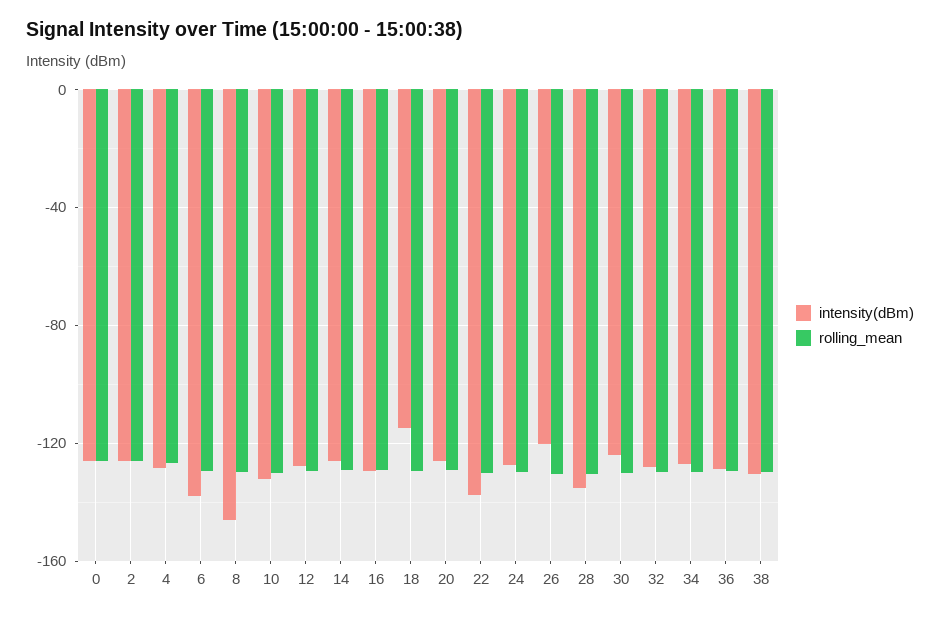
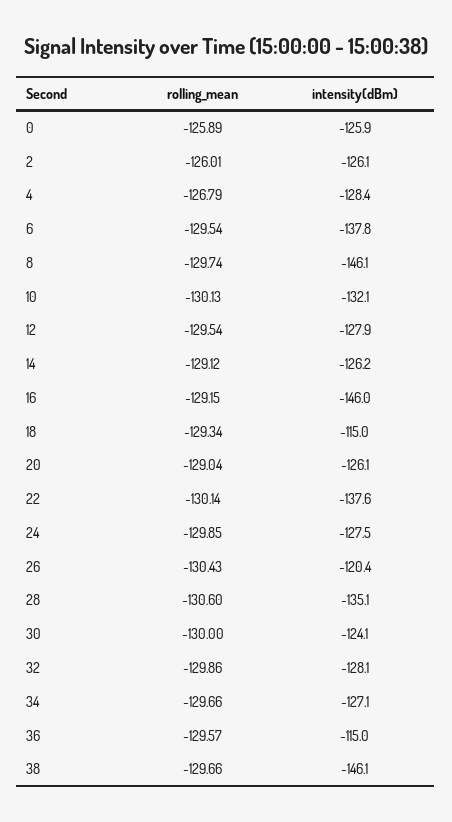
  {
    "intensity(dBm)": {
      "0": -125.9,
      "2": -126.1,
      "4": -128.4,
      "6": -137.8,
      "8": -146.1,
      "10": -132.1,
      "12": -127.9,
      "14": -126.2,
-     "16": -130,
+     "16": -146,
      "18": -115,
      "20": -126.1,
      "22": -137.6,
      "24": -127.5,
      "26": -120.4,
      "28": -135.1,
      "30": -124.1,
      "32": -128.1,
      "34": -127.1,
-     "36": -130,
+     "36": -115,
-     "38": -130
+     "38": -146.1
    },
    "rolling_mean": {
      "0": -125.89,
      "2": -126.01,
      "4": -126.79,
      "6": -129.54,
      "8": -129.74,
      "10": -130.13,
      "12": -129.54,
      "14": -129.12,
      "16": -129.15,
      "18": -129.34,
      "20": -129.04,
      "22": -130.14,
      "24": -129.85,
      "26": -130.43,
      "28": -130.6,
      "30": -130,
      "32": -129.86,
      "34": -129.66,
      "36": -129.57,
      "38": -129.66
    }
  }

